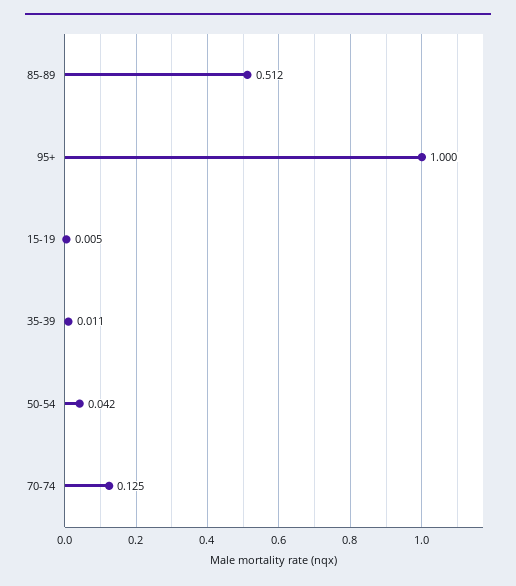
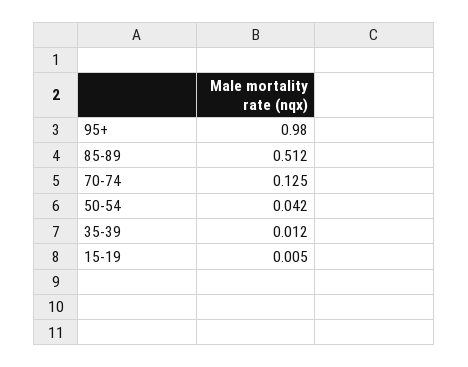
  {
    "85-89": 0.512,
-   "95+": 1,
+   "95+": 0.98,
    "15-19": 0.005,
-   "35-39": 0.011,
+   "35-39": 0.012,
    "50-54": 0.042,
    "70-74": 0.125
  }

